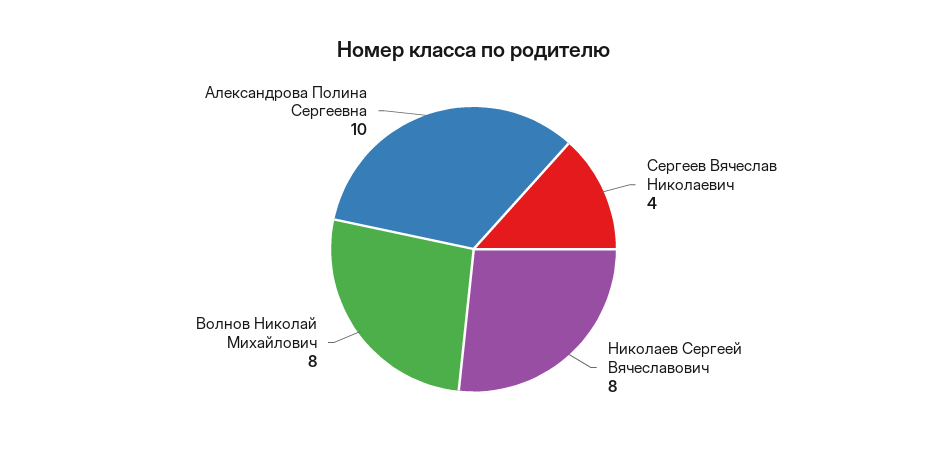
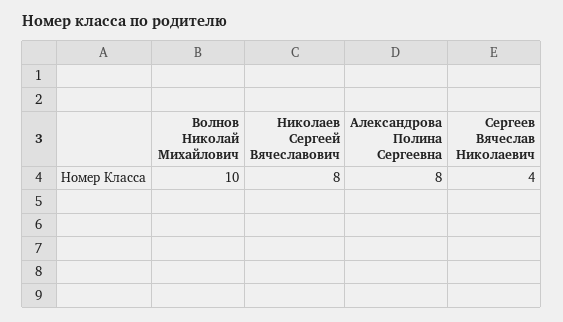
  {
    "Сергеев Вячеслав Николаевич": 4,
    "Николаев Сергеей Вячеславович": 8,
-   "Волнов Николай Михайлович": 8,
+   "Волнов Николай Михайлович": 10,
-   "Александрова Полина Сергеевна": 10
+   "Александрова Полина Сергеевна": 8
  }

